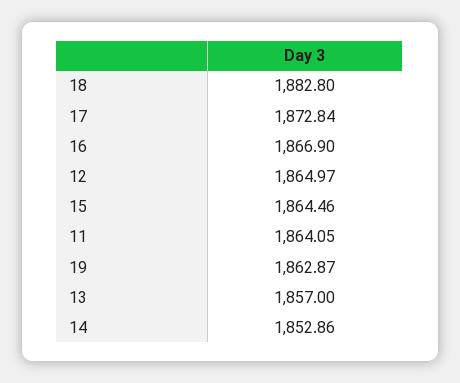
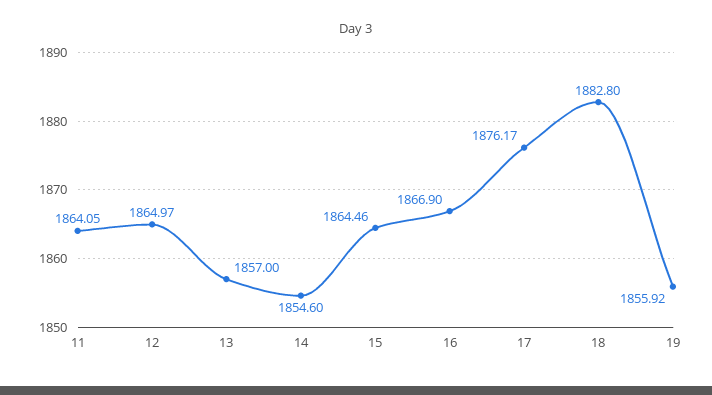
  {
    "18": 1882.8,
-   "17": 1872.84,
+   "17": 1876.17,
    "16": 1866.9,
    "12": 1864.97,
    "15": 1864.46,
    "11": 1864.05,
-   "19": 1862.87,
+   "19": 1855.92,
    "13": 1857,
-   "14": 1852.86
+   "14": 1854.6
  }

